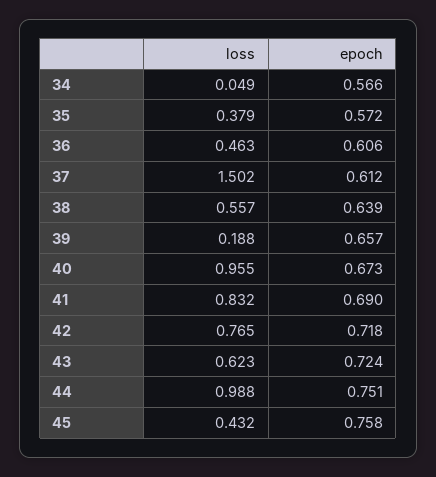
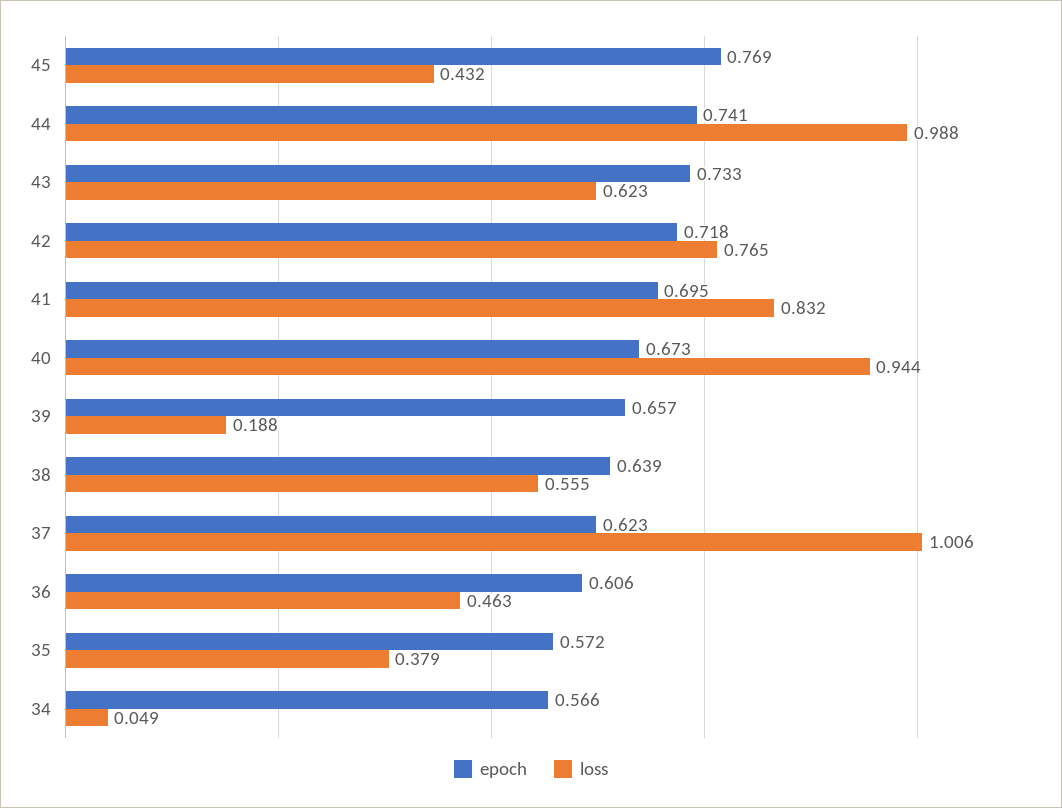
  {
    "loss": {
      "34": 0.049,
      "35": 0.379,
      "36": 0.463,
-     "37": 1.502,
+     "37": 1.006,
-     "38": 0.557,
+     "38": 0.555,
      "39": 0.188,
-     "40": 0.955,
+     "40": 0.944,
      "41": 0.832,
      "42": 0.765,
      "43": 0.623,
      "44": 0.988,
      "45": 0.432
    },
    "epoch": {
      "34": 0.566,
      "35": 0.572,
      "36": 0.606,
-     "37": 0.612,
+     "37": 0.623,
      "38": 0.639,
      "39": 0.657,
      "40": 0.673,
-     "41": 0.69,
+     "41": 0.695,
      "42": 0.718,
-     "43": 0.724,
+     "43": 0.733,
-     "44": 0.751,
+     "44": 0.741,
-     "45": 0.758
+     "45": 0.769
    }
  }

